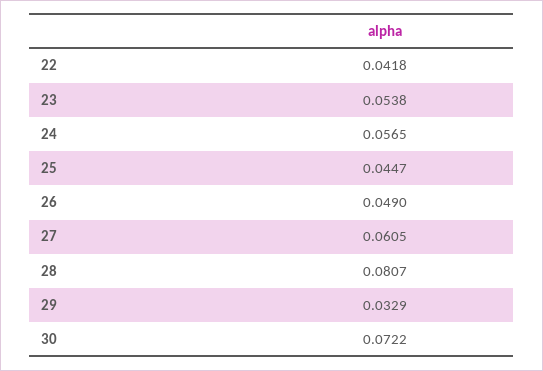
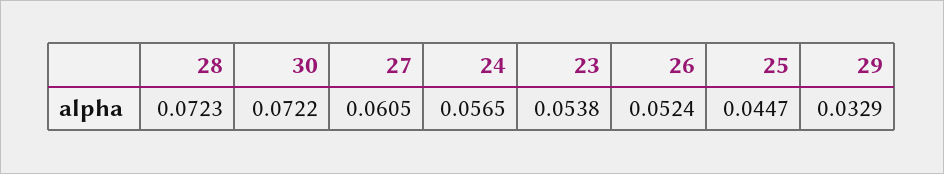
  {
-   "22": 0.0418,
    "23": 0.0538,
    "24": 0.0565,
    "25": 0.0447,
-   "26": 0.049,
+   "26": 0.0524,
    "27": 0.0605,
-   "28": 0.0807,
+   "28": 0.0723,
    "29": 0.0329,
    "30": 0.0722
  }

